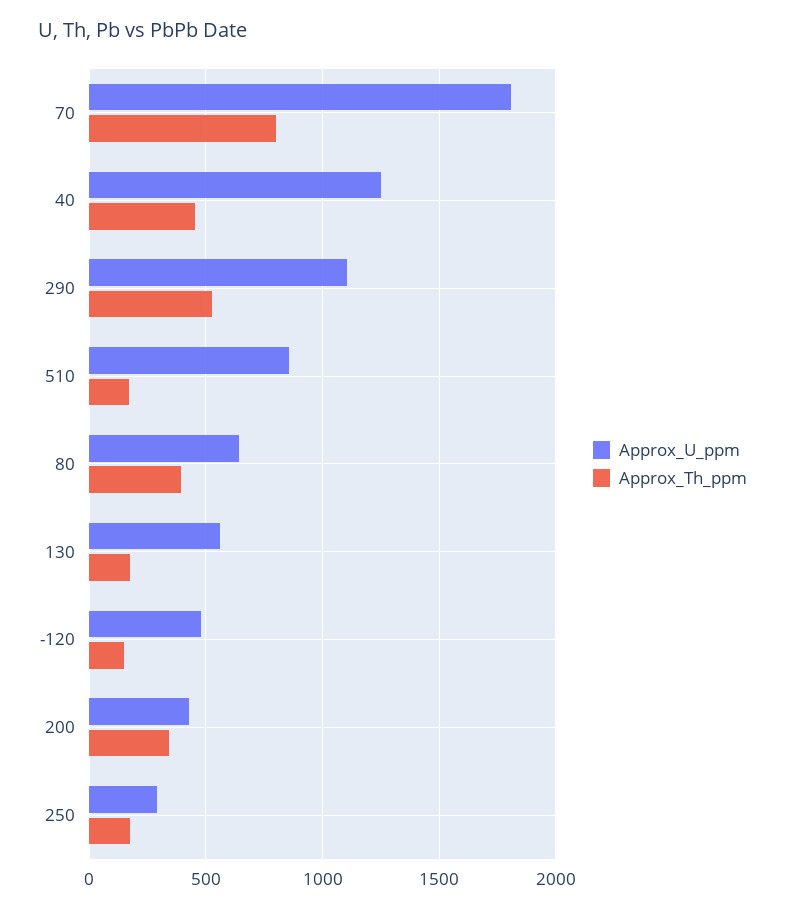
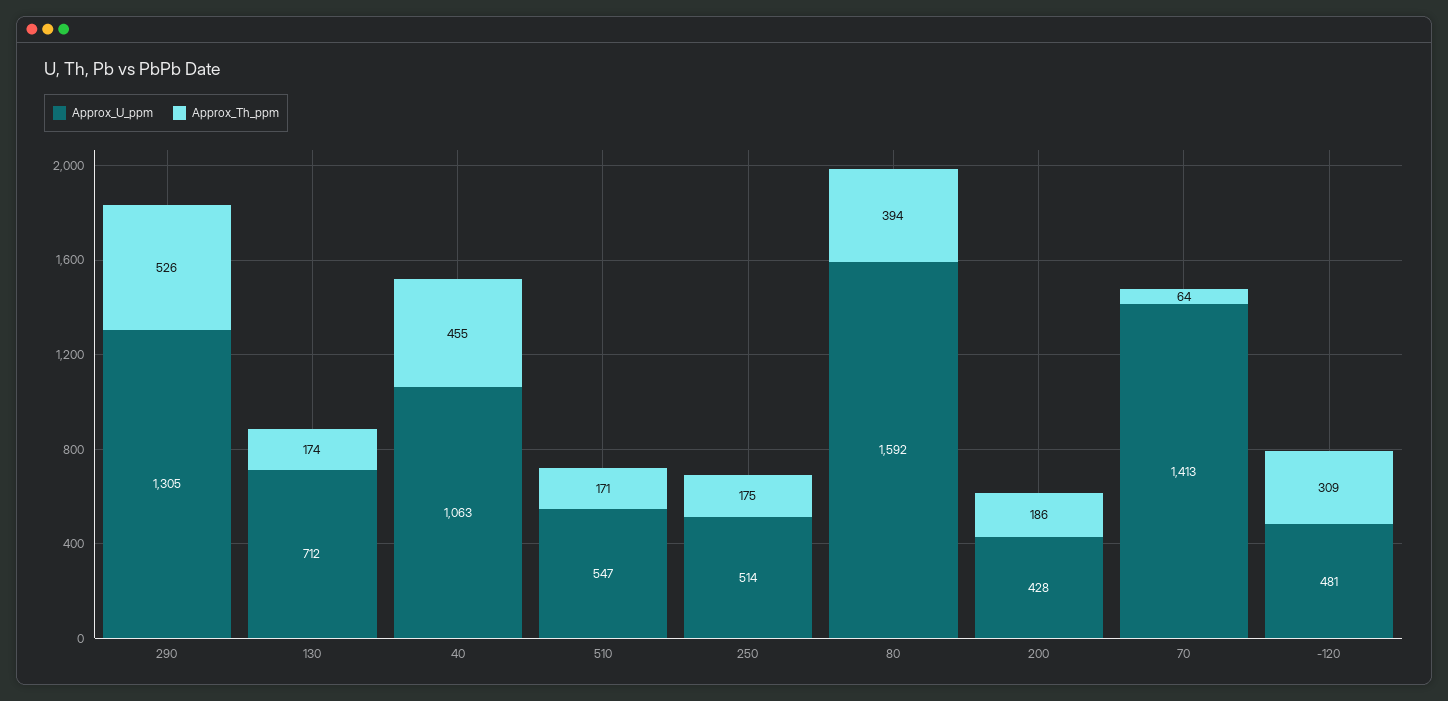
  {
    "Approx_U_ppm": {
-     "70": 1800,
+     "70": 1413,
-     "40": 1250,
+     "40": 1063,
-     "290": 1100,
+     "290": 1305,
-     "510": 850,
+     "510": 547,
-     "80": 650,
+     "80": 1592,
-     "130": 550,
+     "130": 712,
      "-120": 481,
      "200": 428,
-     "250": 300
+     "250": 514
    },
    "Approx_Th_ppm": {
-     "70": 800,
+     "70": 64,
      "40": 455,
      "290": 526,
      "510": 171,
      "80": 394,
      "130": 174,
-     "-120": 150,
+     "-120": 309,
-     "200": 350,
+     "200": 186,
      "250": 175
    }
  }

